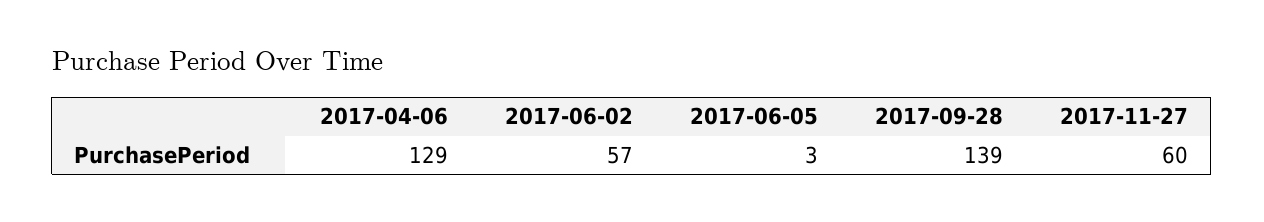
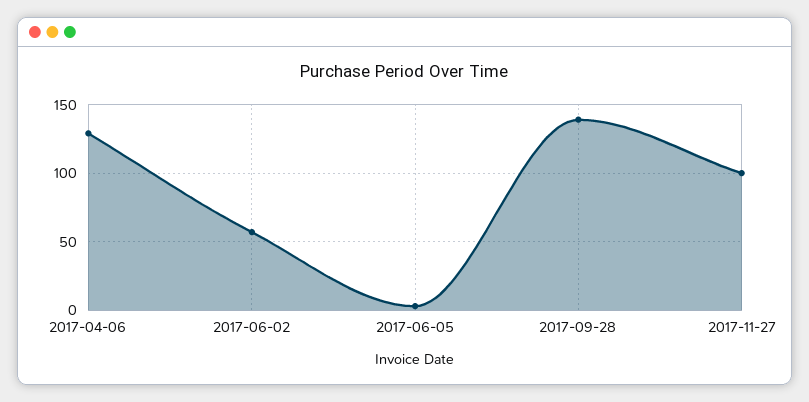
  {
    "2017-04-06": 129,
    "2017-06-02": 57,
    "2017-06-05": 3,
    "2017-09-28": 139,
-   "2017-11-27": 60
+   "2017-11-27": 100
  }

